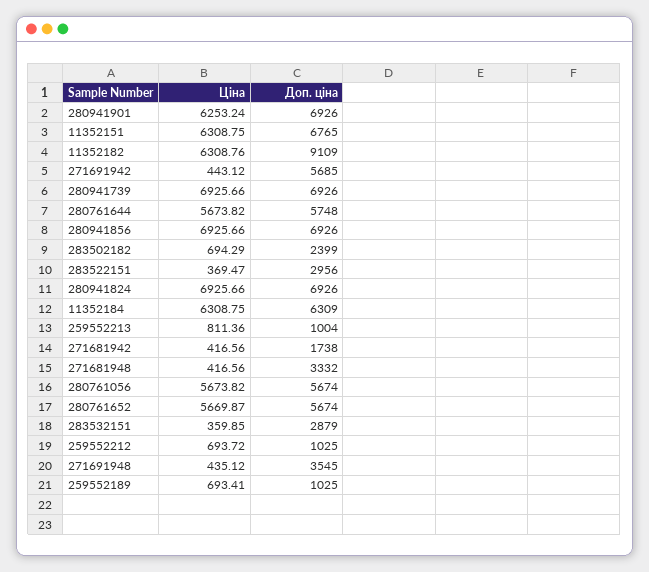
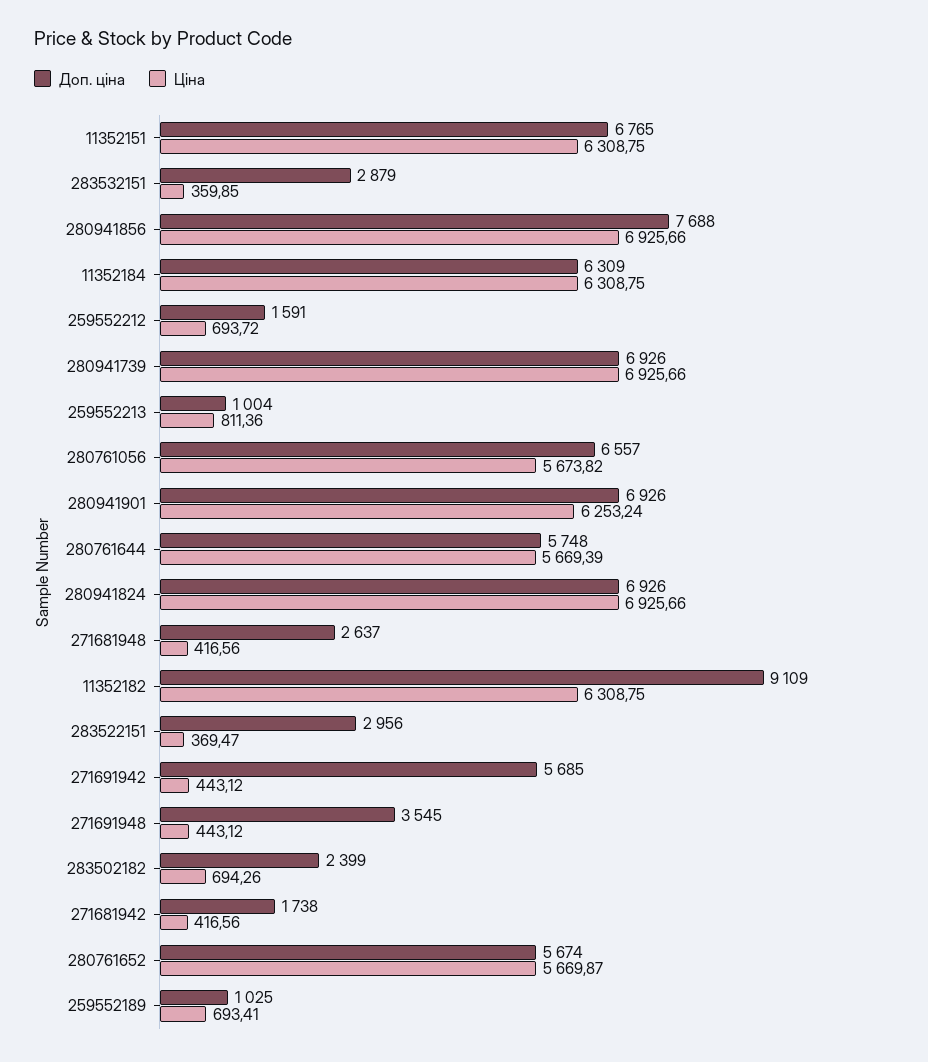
  {
    "Ціна": {
      "280941901": 6253.24,
      "11352151": 6308.75,
-     "11352182": 6308.76,
+     "11352182": 6308.75,
      "271691942": 443.12,
      "280941739": 6925.66,
-     "280761644": 5673.82,
+     "280761644": 5669.39,
      "280941856": 6925.66,
-     "283502182": 694.29,
+     "283502182": 694.26,
      "283522151": 369.47,
      "280941824": 6925.66,
      "11352184": 6308.75,
      "259552213": 811.36,
      "271681942": 416.56,
      "271681948": 416.56,
      "280761056": 5673.82,
      "280761652": 5669.87,
      "283532151": 359.85,
      "259552212": 693.72,
-     "271691948": 435.12,
+     "271691948": 443.12,
      "259552189": 693.41
    },
    "Доп. ціна": {
      "280941901": 6926,
      "11352151": 6765,
      "11352182": 9109,
      "271691942": 5685,
      "280941739": 6926,
      "280761644": 5748,
-     "280941856": 6926,
+     "280941856": 7688,
      "283502182": 2399,
      "283522151": 2956,
      "280941824": 6926,
      "11352184": 6309,
      "259552213": 1004,
      "271681942": 1738,
-     "271681948": 3332,
+     "271681948": 2637,
-     "280761056": 5674,
+     "280761056": 6557,
      "280761652": 5674,
      "283532151": 2879,
-     "259552212": 1025,
+     "259552212": 1591,
      "271691948": 3545,
      "259552189": 1025
    }
  }

